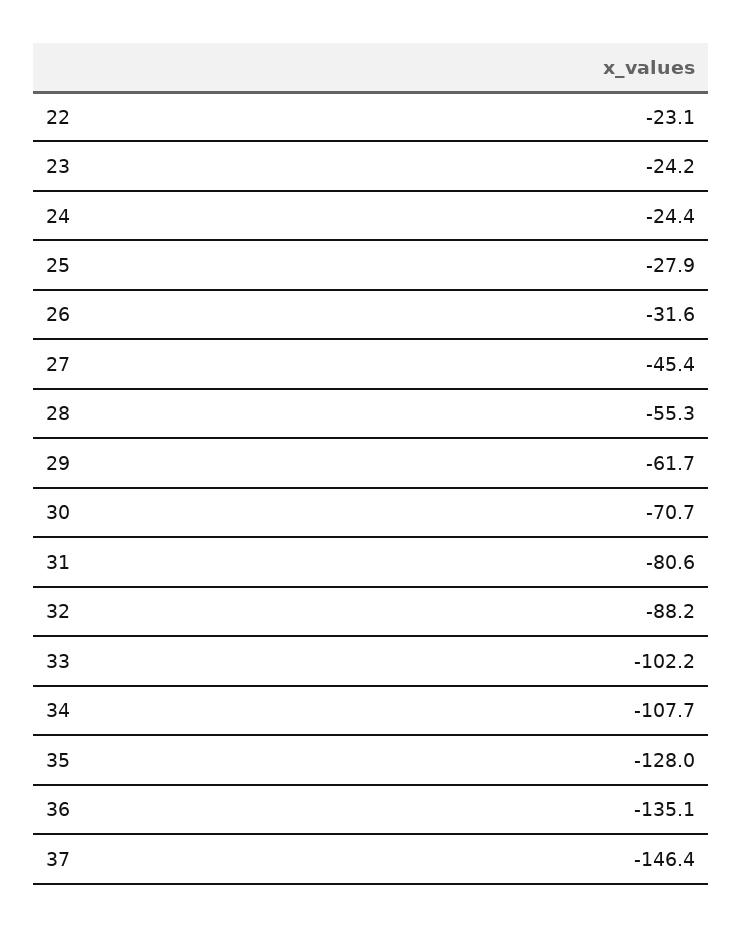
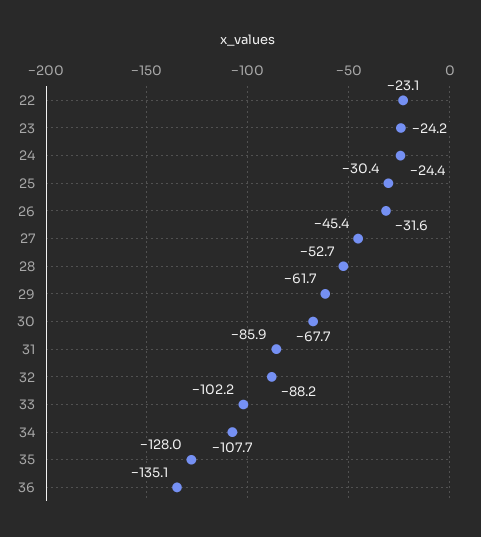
  {
    "22": -23.1,
    "23": -24.2,
    "24": -24.4,
-   "25": -27.9,
+   "25": -30.4,
    "26": -31.6,
    "27": -45.4,
-   "28": -55.3,
+   "28": -52.7,
    "29": -61.7,
-   "30": -70.7,
+   "30": -67.7,
-   "31": -80.6,
+   "31": -85.9,
    "32": -88.2,
    "33": -102.2,
    "34": -107.7,
    "35": -128,
-   "36": -135.1,
+   "36": -135.1
-   "37": -146.4
  }

